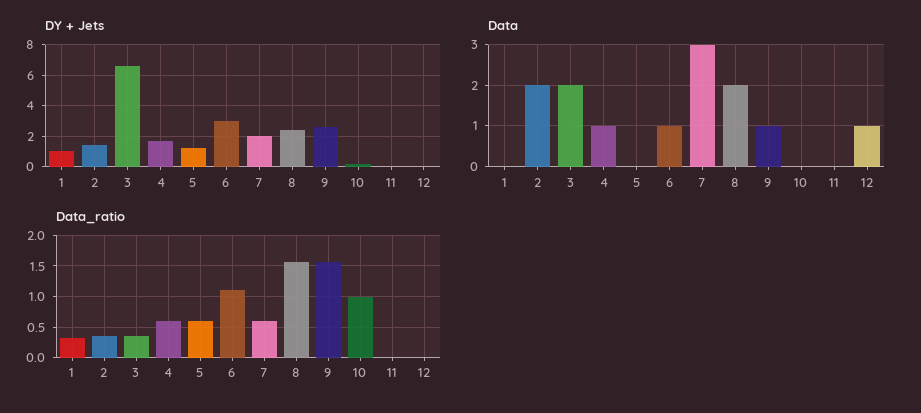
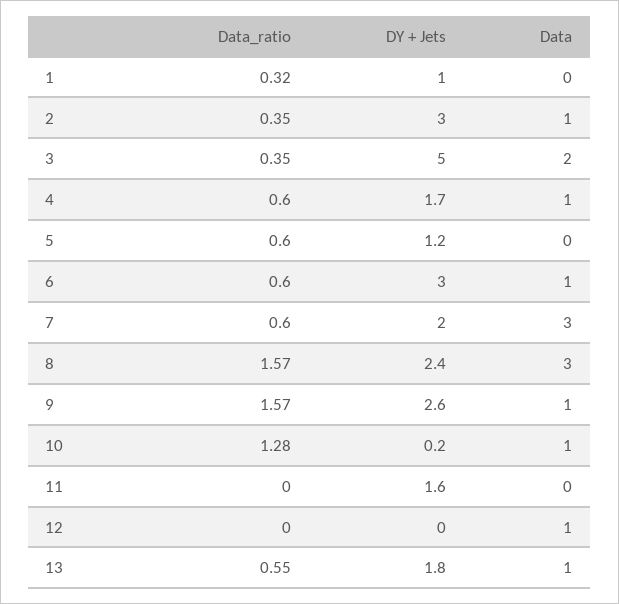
  {
    "DY + Jets": {
      "1": 1,
-     "2": 1.5,
+     "2": 3,
-     "3": 6.5,
+     "3": 5,
      "4": 1.7,
      "5": 1.2,
      "6": 3,
      "7": 2,
      "8": 2.4,
      "9": 2.6,
      "10": 0.2,
-     "11": 0,
+     "11": 1.6,
-     "12": 0
+     "12": 0,
+     "13": 1.8
    },
    "Data": {
      "1": 0,
-     "2": 2,
+     "2": 1,
      "3": 2,
      "4": 1,
      "5": 0,
      "6": 1,
      "7": 3,
-     "8": 2,
+     "8": 3,
      "9": 1,
-     "10": 0,
+     "10": 1,
      "11": 0,
-     "12": 1
+     "12": 1,
+     "13": 1
    },
    "Data_ratio": {
      "1": 0.32,
      "2": 0.35,
      "3": 0.35,
      "4": 0.6,
      "5": 0.6,
-     "6": 1.1,
+     "6": 0.6,
      "7": 0.6,
      "8": 1.57,
      "9": 1.57,
-     "10": 1,
+     "10": 1.28,
      "11": 0,
-     "12": 0
+     "12": 0,
+     "13": 0.55
    }
  }

